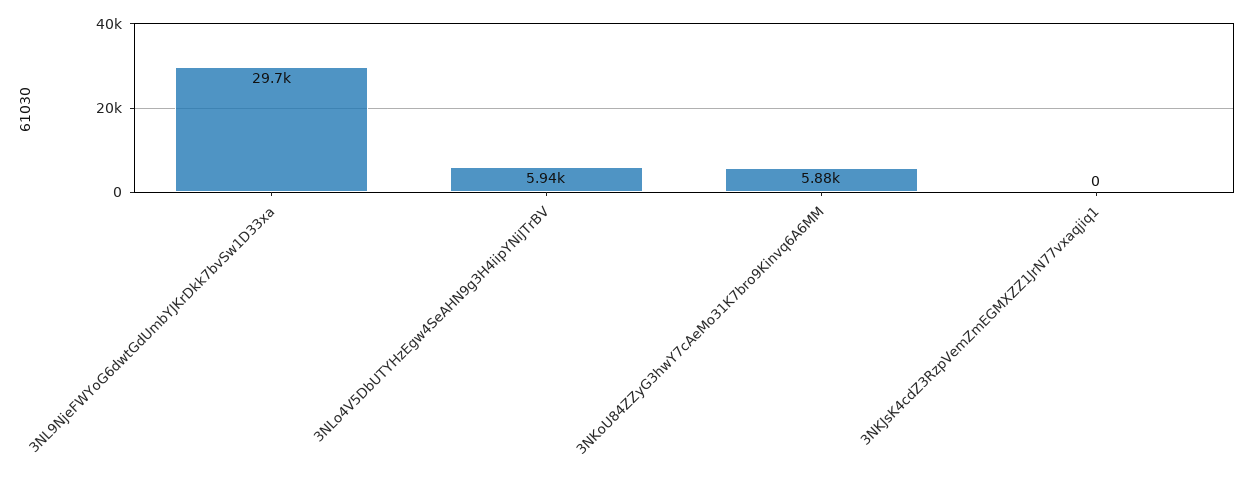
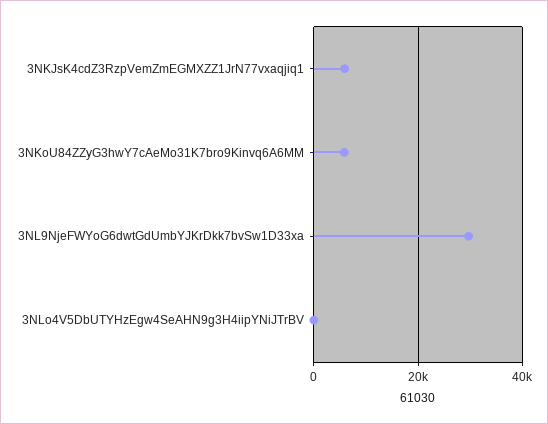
  {
    "3NL9NjeFWYoG6dwtGdUmbYJKrDkk7bvSw1D33xa": 29700,
-   "3NLo4V5DbUTYHzEgw4SeAHN9g3H4iipYNiJTrBV": 5940,
+   "3NLo4V5DbUTYHzEgw4SeAHN9g3H4iipYNiJTrBV": 0,
    "3NKoU84ZZyG3hwY7cAeMo31K7bro9Kinvq6A6MM": 5880,
-   "3NKJsK4cdZ3RzpVemZmEGMXZZ1JrN77vxaqjiq1": 0
+   "3NKJsK4cdZ3RzpVemZmEGMXZZ1JrN77vxaqjiq1": 6000
  }

